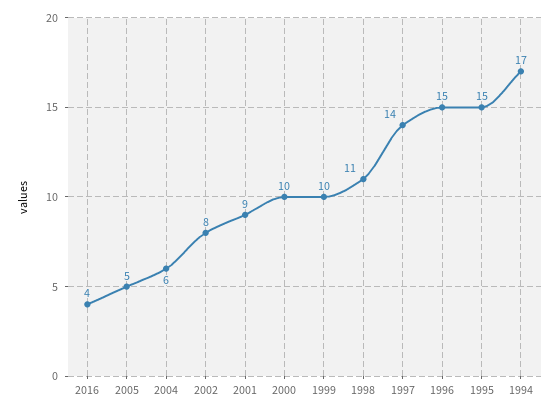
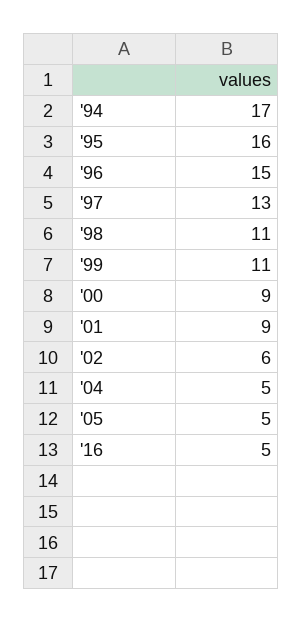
  {
-   "2016": 4,
+   "2016": 5,
    "2005": 5,
-   "2004": 6,
+   "2004": 5,
-   "2002": 8,
+   "2002": 6,
    "2001": 9,
-   "2000": 10,
+   "2000": 9,
-   "1999": 10,
+   "1999": 11,
    "1998": 11,
-   "1997": 14,
+   "1997": 13,
    "1996": 15,
-   "1995": 15,
+   "1995": 16,
    "1994": 17
  }

